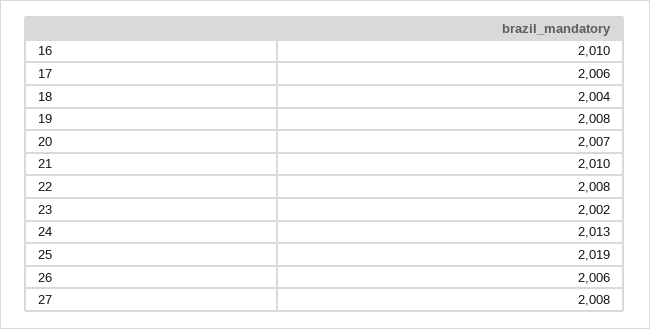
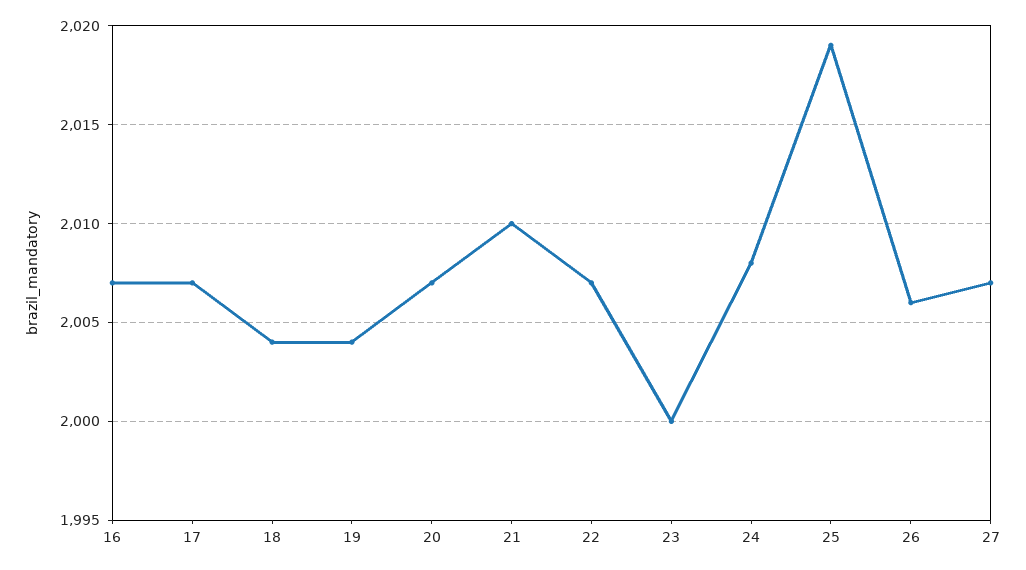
  {
-   "16": 2010,
+   "16": 2007,
-   "17": 2006,
+   "17": 2007,
    "18": 2004,
-   "19": 2008,
+   "19": 2004,
    "20": 2007,
    "21": 2010,
-   "22": 2008,
+   "22": 2007,
-   "23": 2002,
+   "23": 2000,
-   "24": 2013,
+   "24": 2008,
    "25": 2019,
    "26": 2006,
-   "27": 2008
+   "27": 2007
  }

